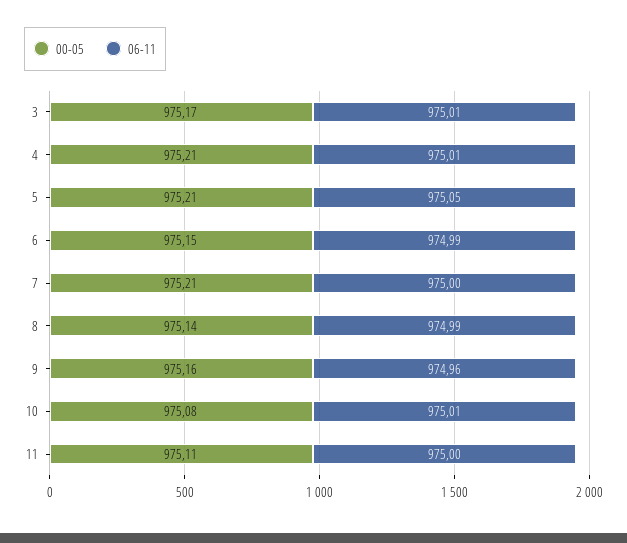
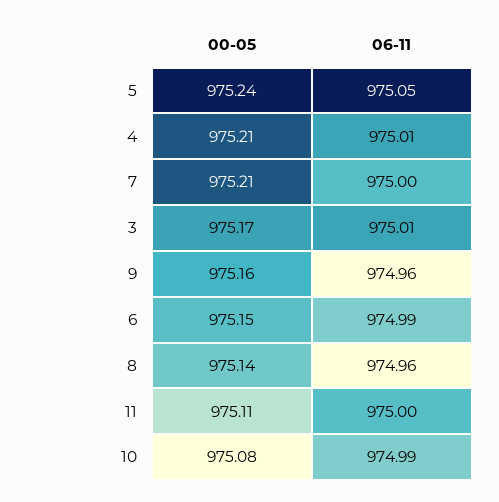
  {
    "00-05": {
      "3": 975.17,
      "4": 975.21,
-     "5": 975.21,
+     "5": 975.24,
      "6": 975.15,
      "7": 975.21,
      "8": 975.14,
      "9": 975.16,
      "10": 975.08,
      "11": 975.11
    },
    "06-11": {
      "3": 975.01,
      "4": 975.01,
      "5": 975.05,
      "6": 974.99,
      "7": 975,
-     "8": 974.99,
+     "8": 974.96,
      "9": 974.96,
-     "10": 975.01,
+     "10": 974.99,
      "11": 975
    }
  }

